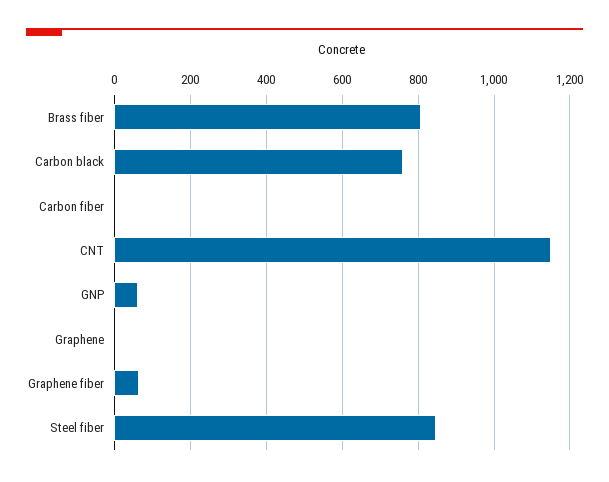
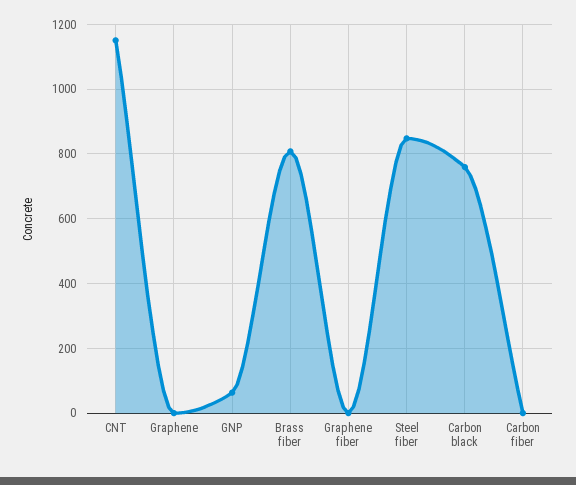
  {
    "Brass fiber": 800,
    "Carbon black": 760,
    "Carbon fiber": 0,
    "CNT": 1160,
    "GNP": 60,
    "Graphene": 0,
-   "Graphene fiber": 60,
+   "Graphene fiber": 0,
    "Steel fiber": 840
  }

